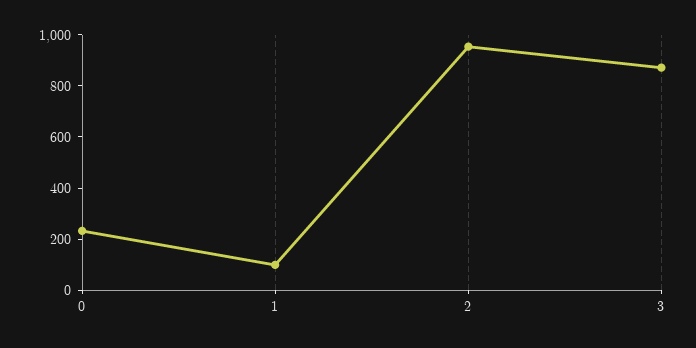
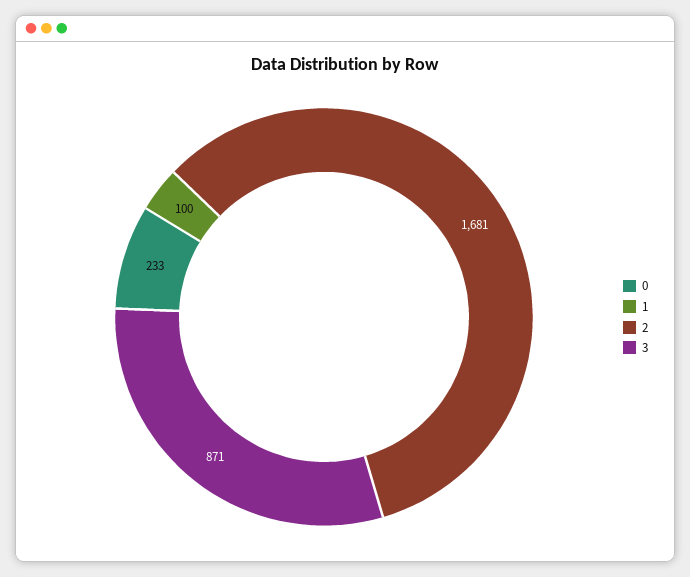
  {
    "0": 233,
    "1": 100,
-   "2": 950,
+   "2": 1681,
    "3": 871
  }

